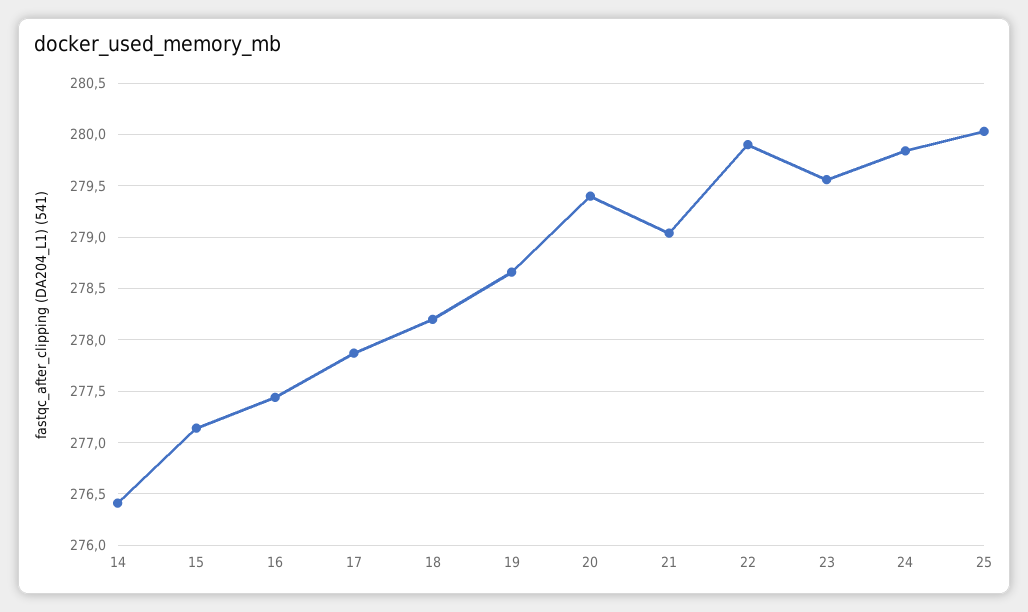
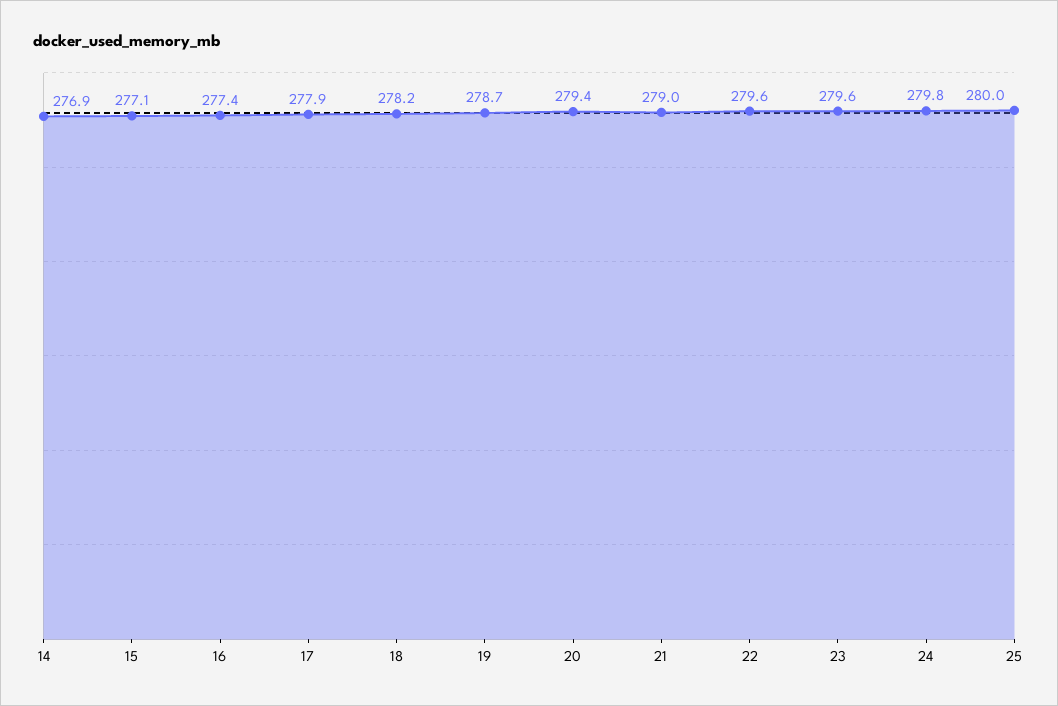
  {
-   "14": 276.4,
+   "14": 276.9,
    "15": 277.1,
    "16": 277.4,
    "17": 277.9,
    "18": 278.2,
    "19": 278.7,
    "20": 279.4,
    "21": 279,
-   "22": 279.9,
+   "22": 279.6,
    "23": 279.6,
    "24": 279.8,
    "25": 280
  }

